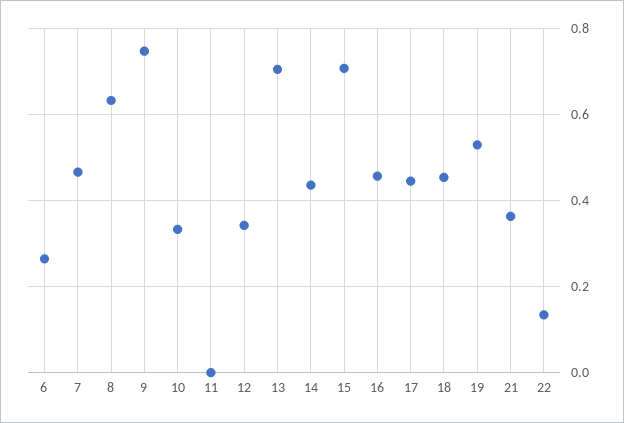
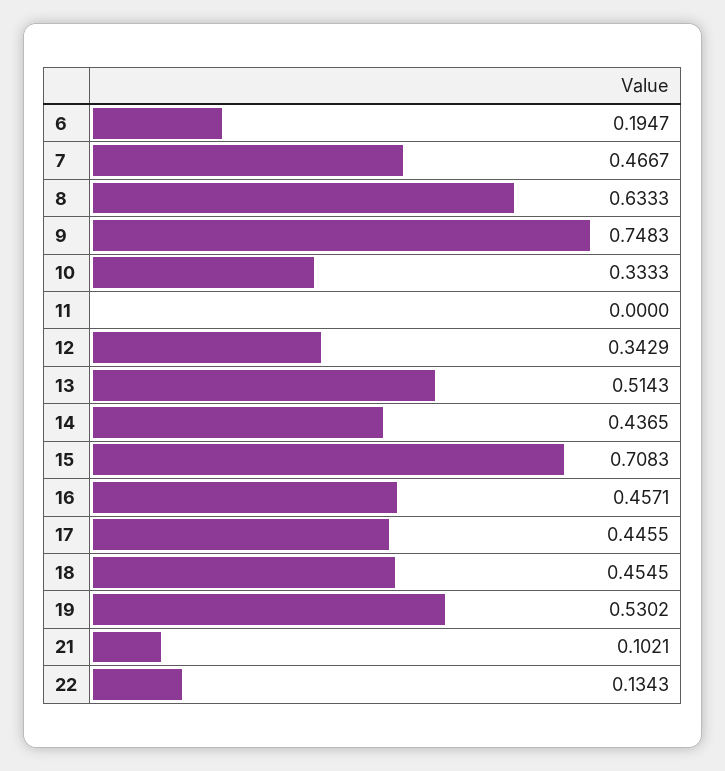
  {
-   "6": 0.26,
+   "6": 0.1947,
    "7": 0.4667,
    "8": 0.6333,
    "9": 0.7483,
    "10": 0.3333,
    "11": 0,
    "12": 0.3429,
-   "13": 0.7,
+   "13": 0.5143,
    "14": 0.4365,
    "15": 0.7083,
    "16": 0.4571,
    "17": 0.4455,
    "18": 0.4545,
    "19": 0.5302,
-   "21": 0.36,
+   "21": 0.1021,
    "22": 0.1343
  }

